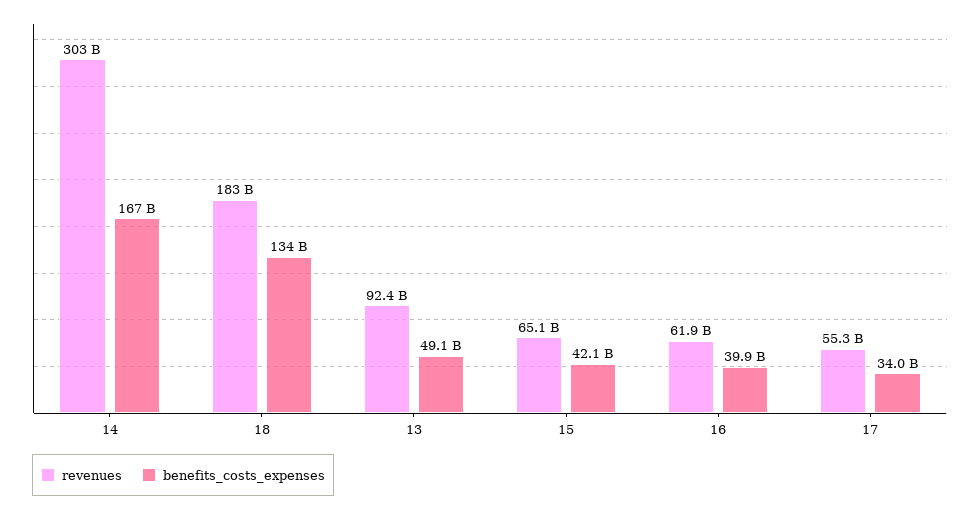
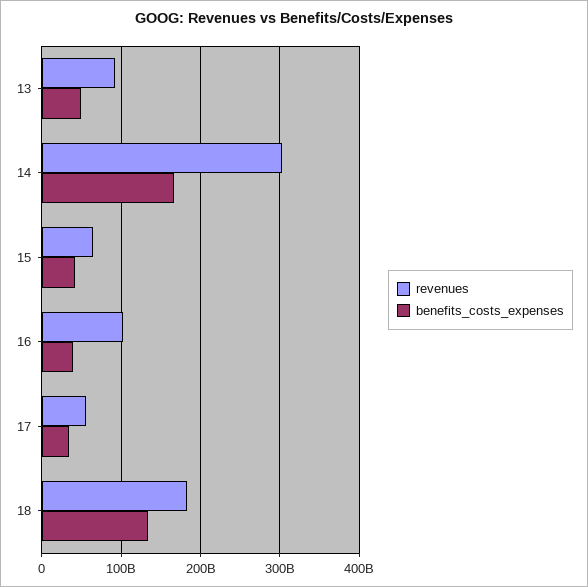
  {
    "revenues": {
      "14": 303000000000,
      "18": 183000000000,
      "13": 92400000000,
      "15": 65100000000,
-     "16": 61900000000,
+     "16": 100000000000,
      "17": 55300000000
    },
    "benefits_costs_expenses": {
      "14": 167000000000,
      "18": 134000000000,
      "13": 49100000000,
      "15": 42100000000,
      "16": 39900000000,
      "17": 34000000000
    }
  }

